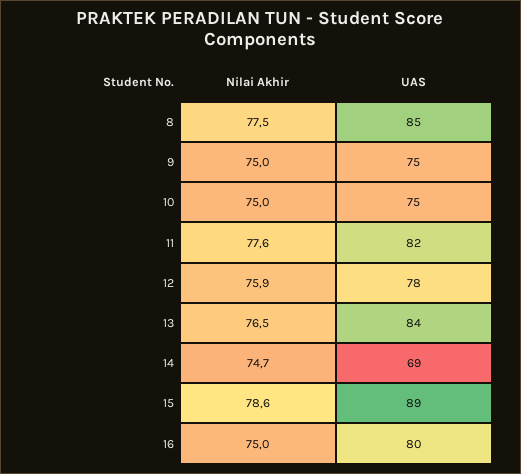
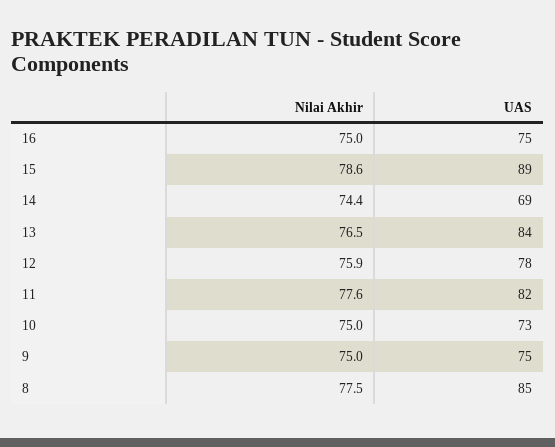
  {
    "Nilai Akhir": {
      "8": 77.5,
      "9": 75,
      "10": 75,
      "11": 77.6,
      "12": 75.9,
      "13": 76.5,
-     "14": 74.7,
+     "14": 74.4,
      "15": 78.6,
      "16": 75
    },
    "UAS": {
      "8": 85,
      "9": 75,
-     "10": 75,
+     "10": 73,
      "11": 82,
      "12": 78,
      "13": 84,
      "14": 69,
      "15": 89,
-     "16": 80
+     "16": 75
    }
  }

